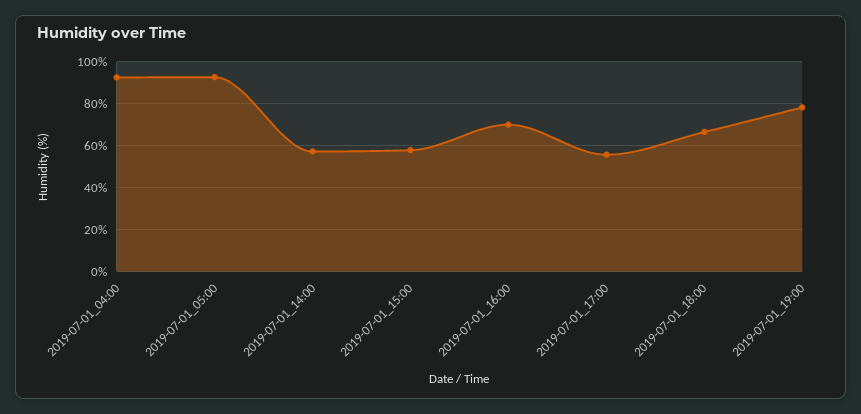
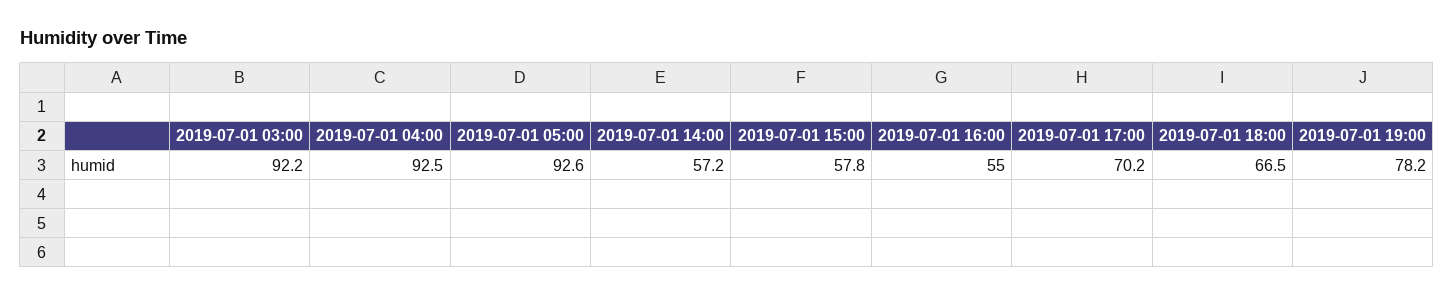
  {
    "2019-07-01_04:00": 92.5,
    "2019-07-01_05:00": 92.6,
    "2019-07-01_14:00": 57.2,
    "2019-07-01_15:00": 57.8,
-   "2019-07-01_16:00": 70,
+   "2019-07-01_16:00": 55,
-   "2019-07-01_17:00": 55,
+   "2019-07-01_17:00": 70.2,
    "2019-07-01_18:00": 66.5,
-   "2019-07-01_19:00": 78.2
+   "2019-07-01_19:00": 78.2,
+   "2019-07-01 03:00": 92.2
  }

